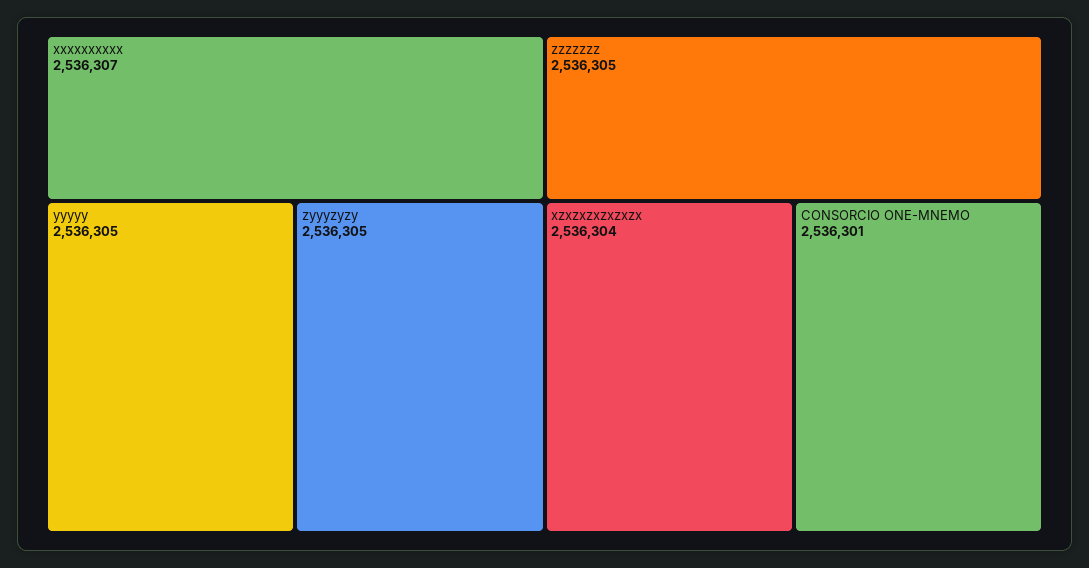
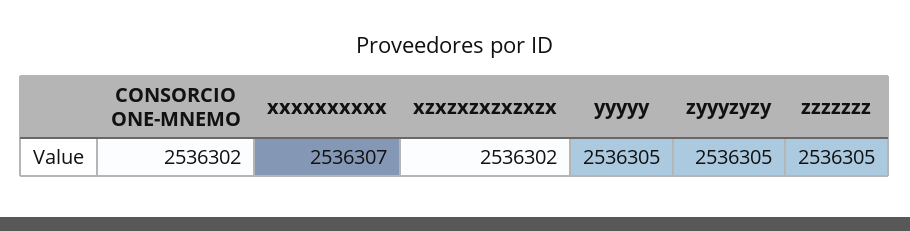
  {
    "xxxxxxxxxx": 2536307,
    "yyyyy": 2536305,
    "zyyyzyzy": 2536305,
    "zzzzzzz": 2536305,
-   "xzxzxzxzxzxzx": 2536304,
+   "xzxzxzxzxzxzx": 2536302,
-   "CONSORCIO ONE-MNEMO": 2536301
+   "CONSORCIO ONE-MNEMO": 2536302
  }

